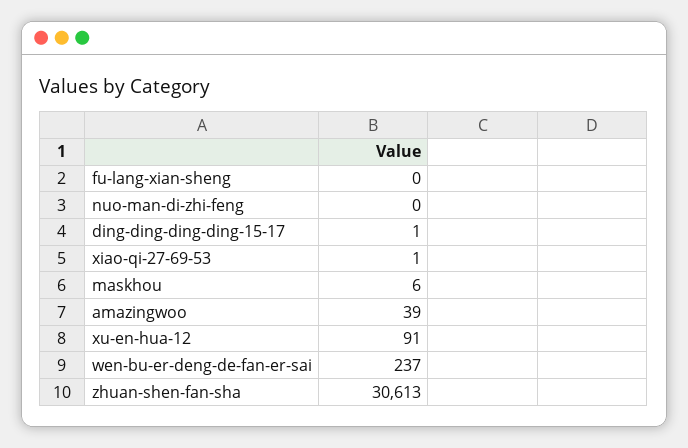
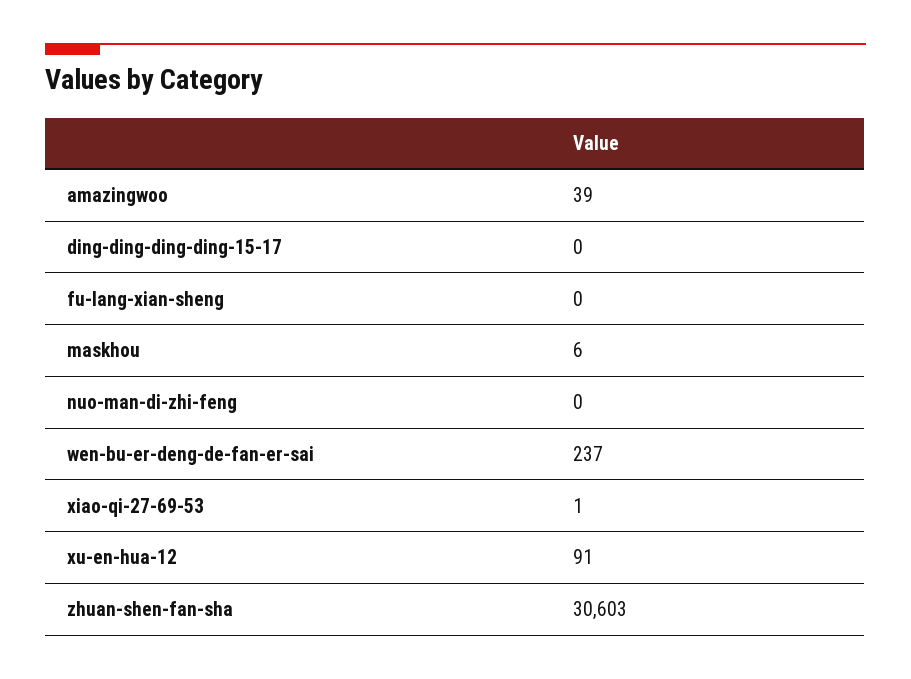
  {
    "fu-lang-xian-sheng": 0,
    "nuo-man-di-zhi-feng": 0,
-   "ding-ding-ding-ding-15-17": 1,
+   "ding-ding-ding-ding-15-17": 0,
    "xiao-qi-27-69-53": 1,
    "maskhou": 6,
    "amazingwoo": 39,
    "xu-en-hua-12": 91,
    "wen-bu-er-deng-de-fan-er-sai": 237,
-   "zhuan-shen-fan-sha": 30613
+   "zhuan-shen-fan-sha": 30603
  }

